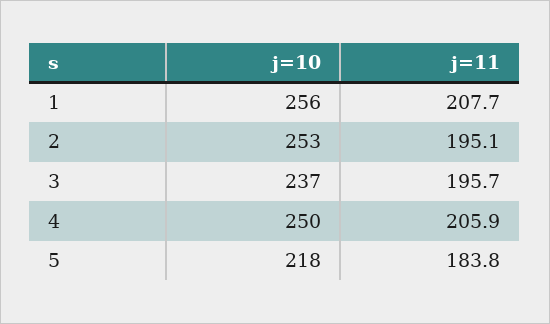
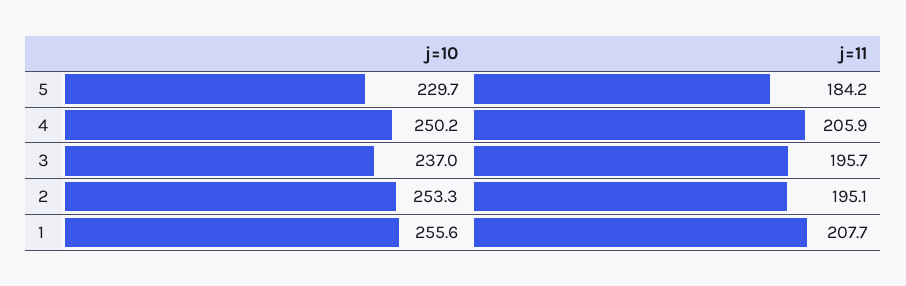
  {
    "j=10": {
      "1": 255.6,
      "2": 253.3,
      "3": 237,
      "4": 250.2,
-     "5": 218
+     "5": 229.7
    },
    "j=11": {
      "1": 207.7,
      "2": 195.1,
      "3": 195.7,
      "4": 205.9,
-     "5": 183.8
+     "5": 184.2
    }
  }

